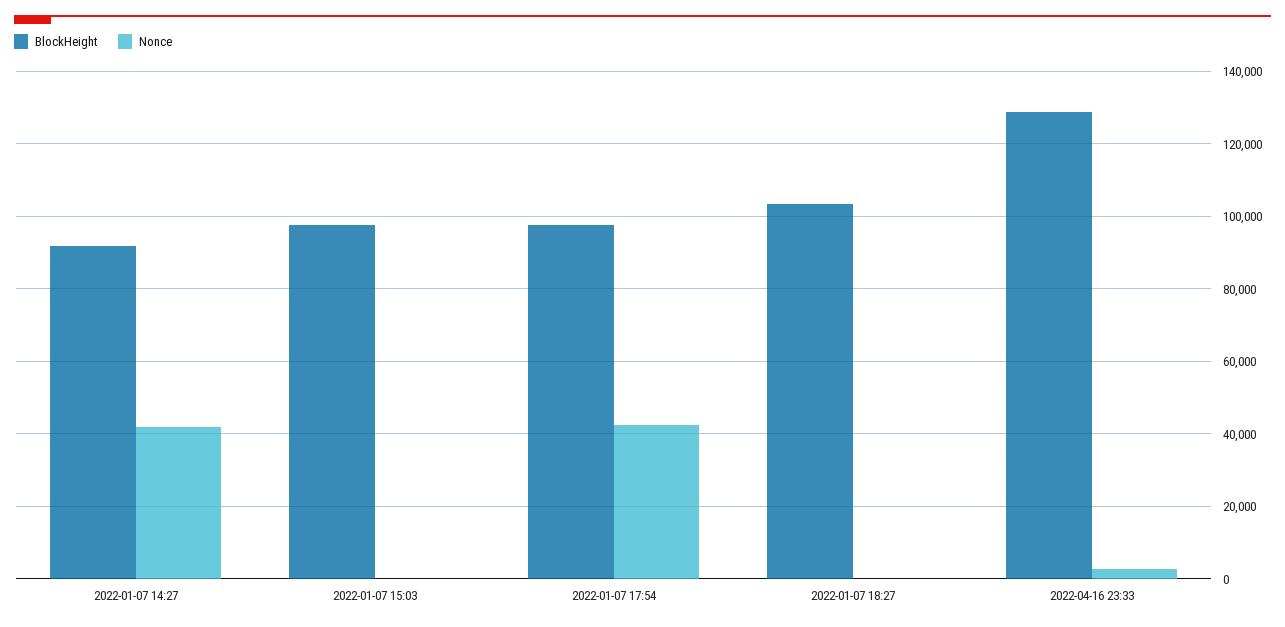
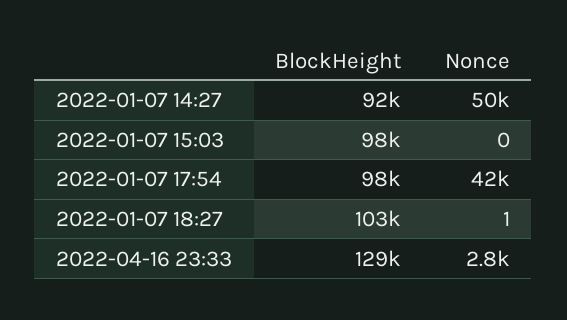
  {
    "BlockHeight": {
      "2022-01-07 14:27": 92000,
      "2022-01-07 15:03": 98000,
      "2022-01-07 17:54": 98000,
      "2022-01-07 18:27": 103000,
      "2022-04-16 23:33": 129000
    },
    "Nonce": {
-     "2022-01-07 14:27": 42000,
+     "2022-01-07 14:27": 50000,
      "2022-01-07 15:03": 0,
      "2022-01-07 17:54": 42000,
      "2022-01-07 18:27": 1,
      "2022-04-16 23:33": 2800
    }
  }

